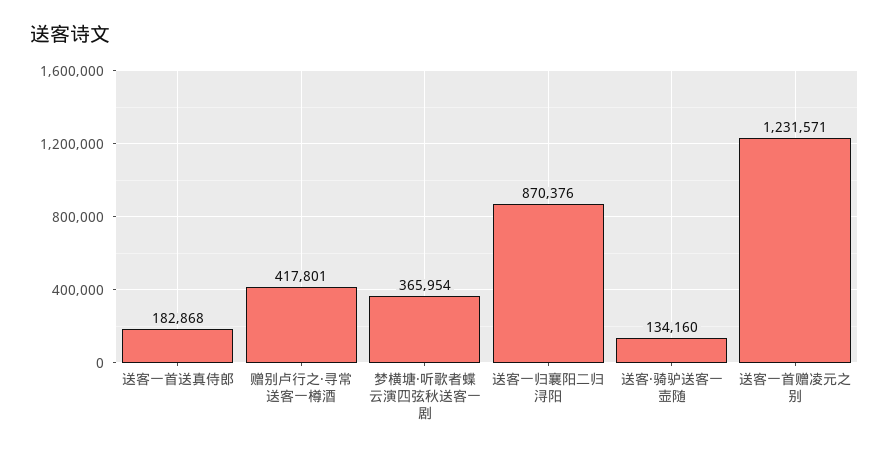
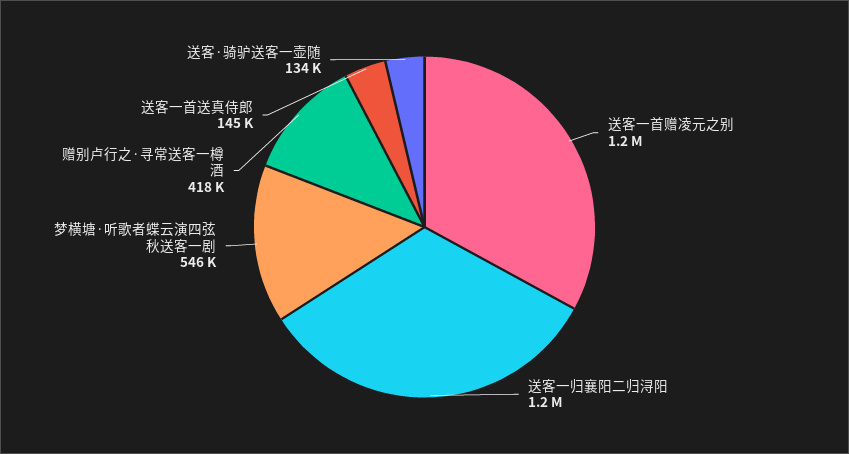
  {
-   "送客一首送真侍郎": 182868,
+   "送客一首送真侍郎": 145000,
    "赠别卢行之·寻常送客一樽酒": 417801,
-   "梦横塘·听歌者蝶云演四弦秋送客一剧": 365954,
+   "梦横塘·听歌者蝶云演四弦秋送客一剧": 546000,
-   "送客一归襄阳二归浔阳": 870376,
+   "送客一归襄阳二归浔阳": 1200000,
    "送客·骑驴送客一壶随": 134160,
    "送客一首赠凌元之别": 1231571
  }

